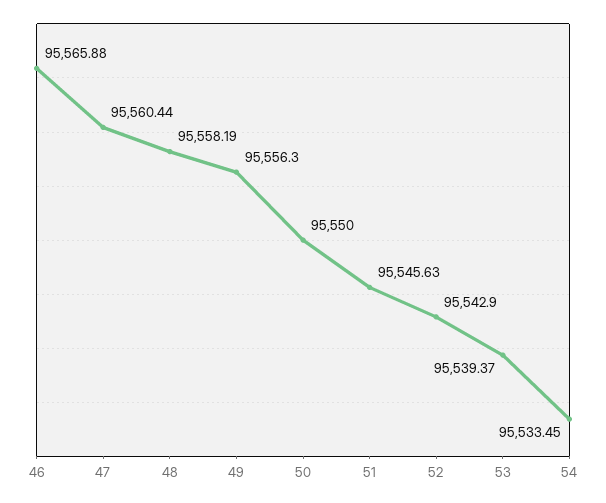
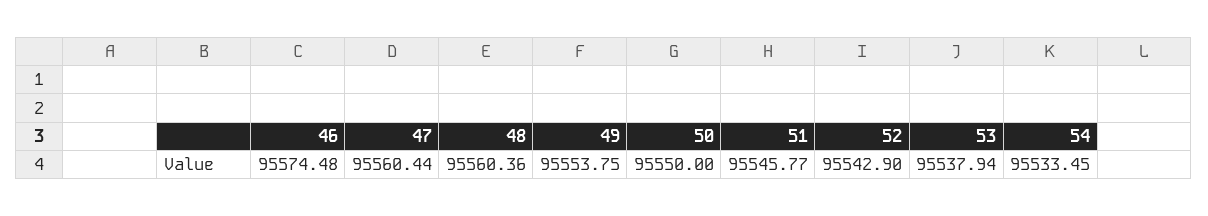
  {
-   "46": 95565.88,
+   "46": 95574.48,
    "47": 95560.44,
-   "48": 95558.19,
+   "48": 95560.36,
-   "49": 95556.3,
+   "49": 95553.75,
    "50": 95550,
-   "51": 95545.63,
+   "51": 95545.77,
    "52": 95542.9,
-   "53": 95539.37,
+   "53": 95537.94,
    "54": 95533.45
  }

